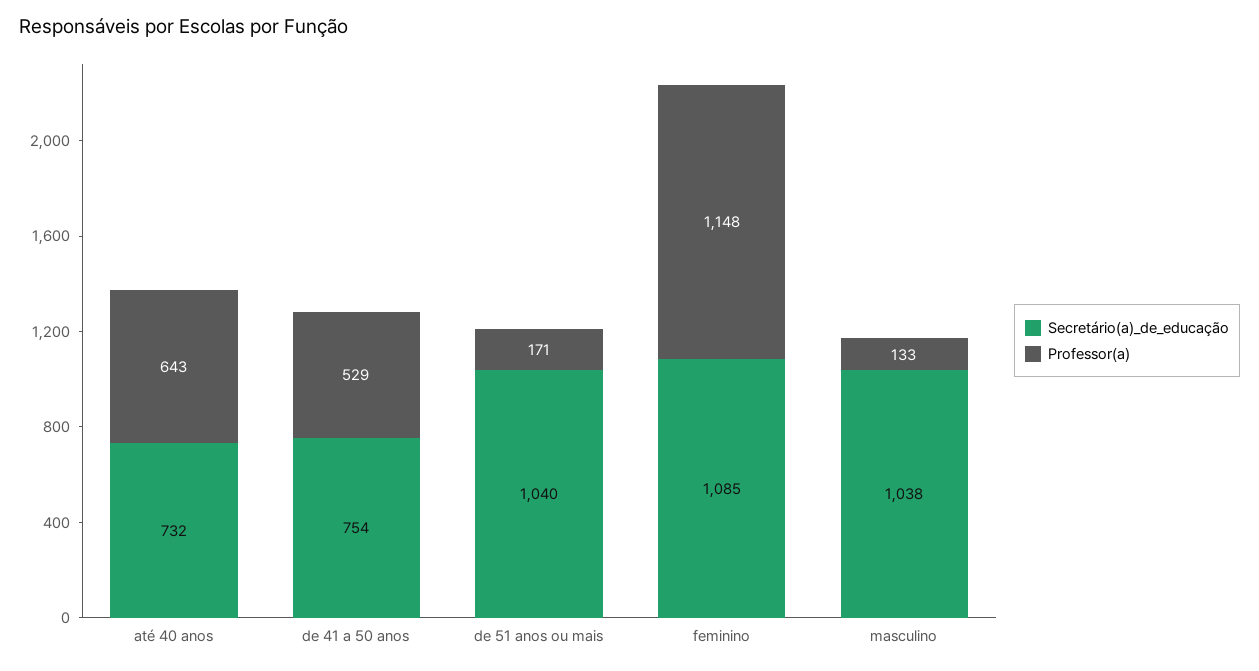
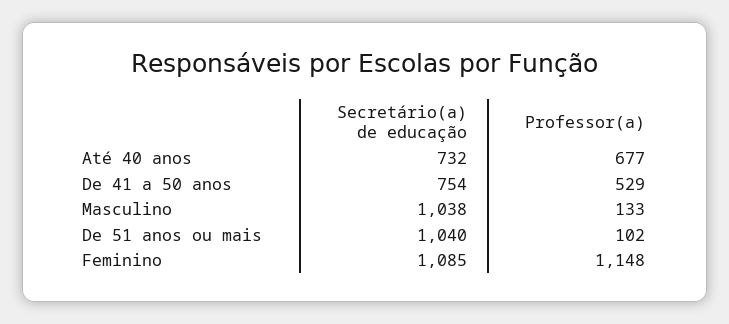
  {
    "Secretário(a)_de_educação": {
      "até 40 anos": 732,
      "de 41 a 50 anos": 754,
      "de 51 anos ou mais": 1040,
      "feminino": 1085,
      "masculino": 1038
    },
    "Professor(a)": {
-     "até 40 anos": 643,
+     "até 40 anos": 677,
      "de 41 a 50 anos": 529,
-     "de 51 anos ou mais": 171,
+     "de 51 anos ou mais": 102,
      "feminino": 1148,
      "masculino": 133
    }
  }

